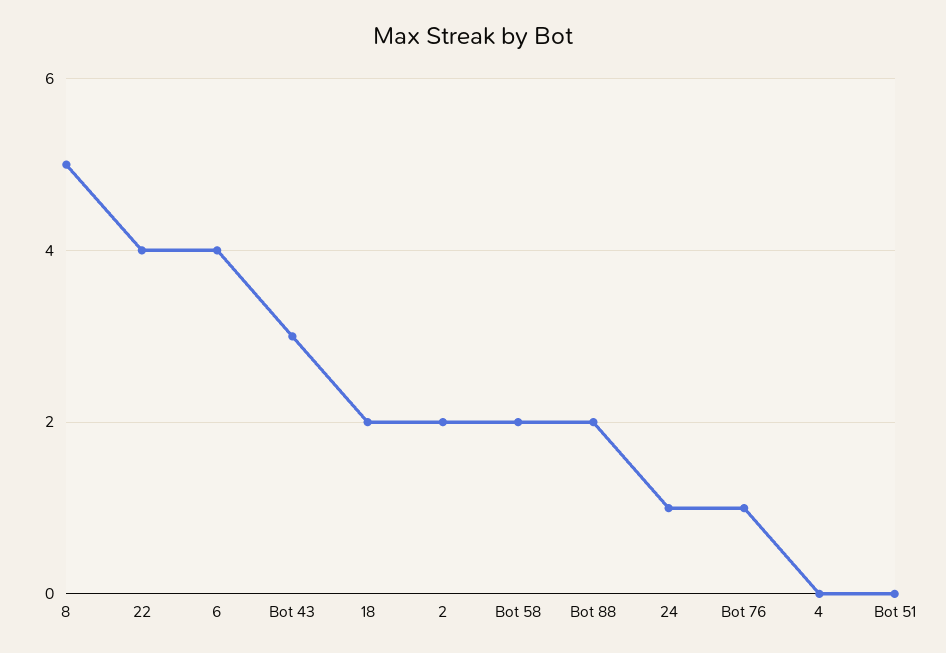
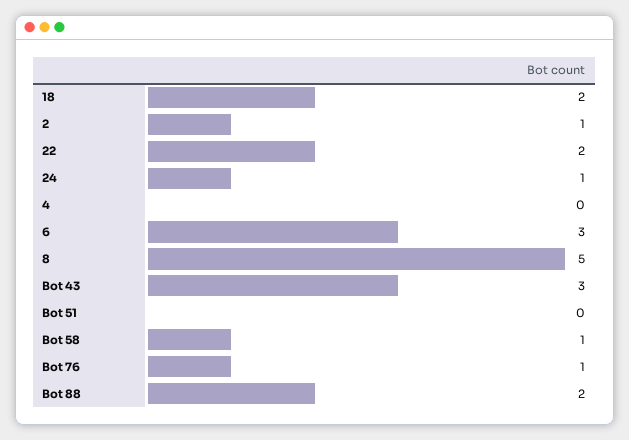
  {
    "8": 5,
-   "22": 4,
+   "22": 2,
-   "6": 4,
+   "6": 3,
    "Bot 43": 3,
    "18": 2,
-   "2": 2,
+   "2": 1,
-   "Bot 58": 2,
+   "Bot 58": 1,
    "Bot 88": 2,
    "24": 1,
    "Bot 76": 1,
    "4": 0,
    "Bot 51": 0
  }

